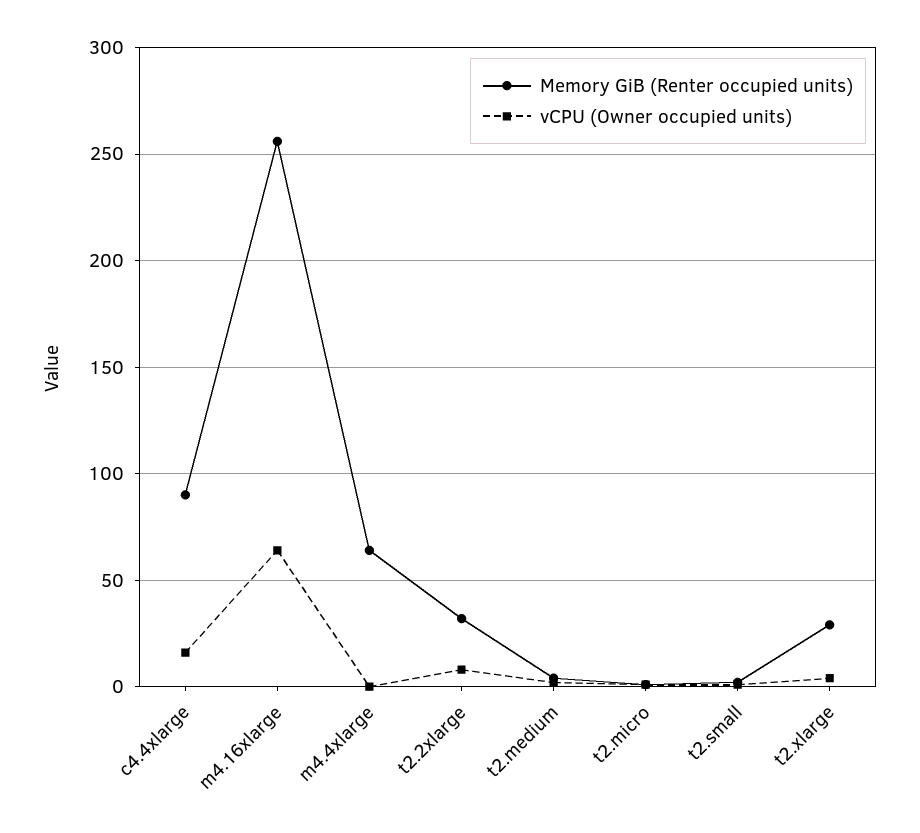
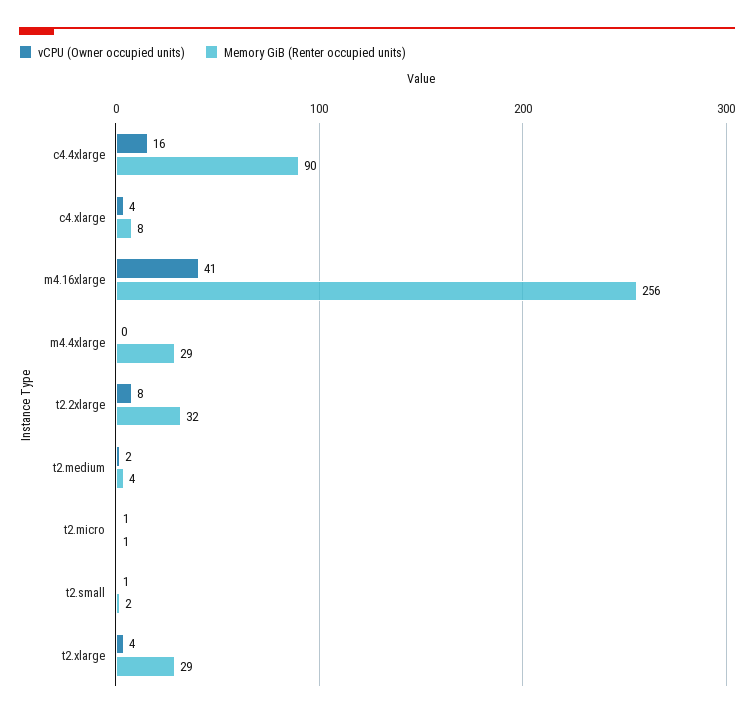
  {
    "Memory GiB (Renter occupied units)": {
      "c4.4xlarge": 90,
      "m4.16xlarge": 256,
-     "m4.4xlarge": 65,
+     "m4.4xlarge": 29,
      "t2.2xlarge": 32,
      "t2.medium": 4,
      "t2.micro": 1,
      "t2.small": 2,
-     "t2.xlarge": 29
+     "t2.xlarge": 29,
+     "c4.xlarge": 8
    },
    "vCPU (Owner occupied units)": {
      "c4.4xlarge": 16,
-     "m4.16xlarge": 65,
+     "m4.16xlarge": 41,
      "m4.4xlarge": 0,
      "t2.2xlarge": 8,
      "t2.medium": 2,
      "t2.micro": 1,
      "t2.small": 1,
-     "t2.xlarge": 4
+     "t2.xlarge": 4,
+     "c4.xlarge": 4
    }
  }

